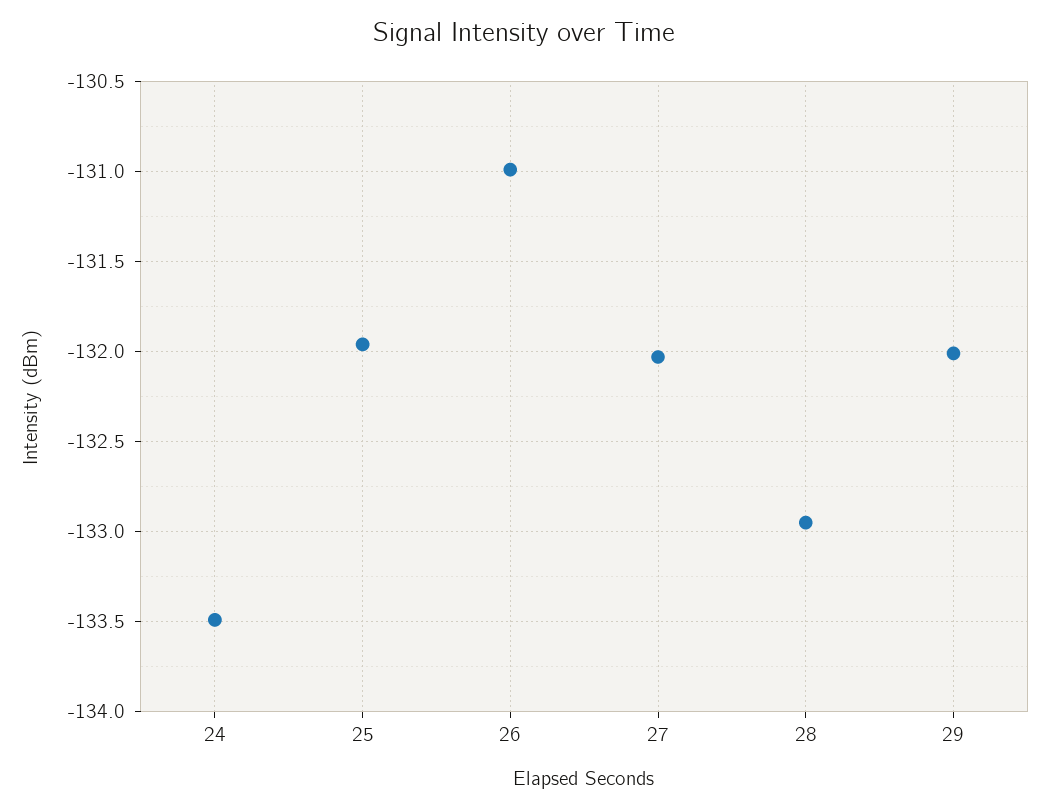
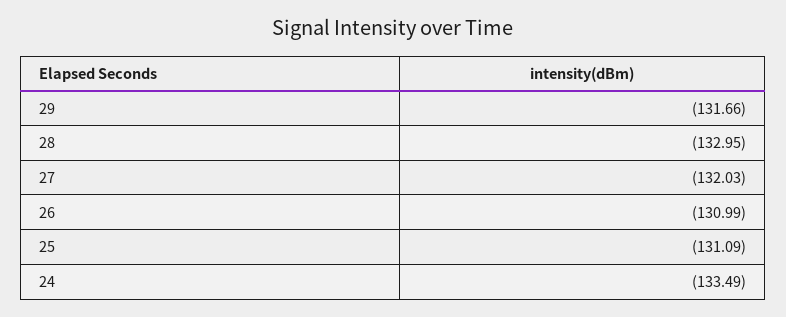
  {
    "24": -133.49,
-   "25": -131.95,
+   "25": -131.09,
    "26": -130.99,
    "27": -132.03,
    "28": -132.95,
-   "29": -132
+   "29": -131.66
  }

